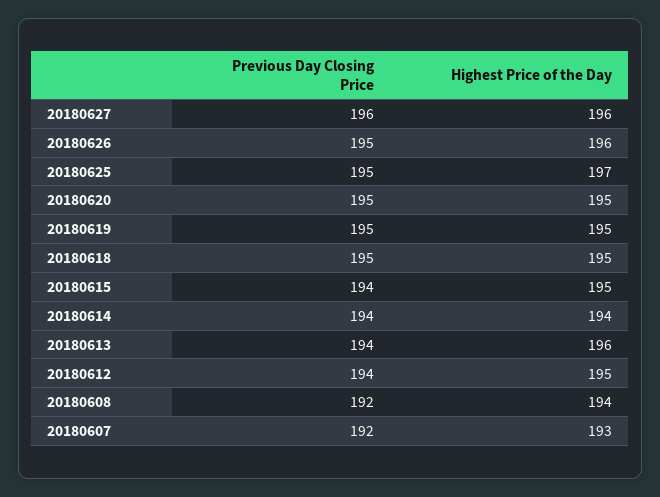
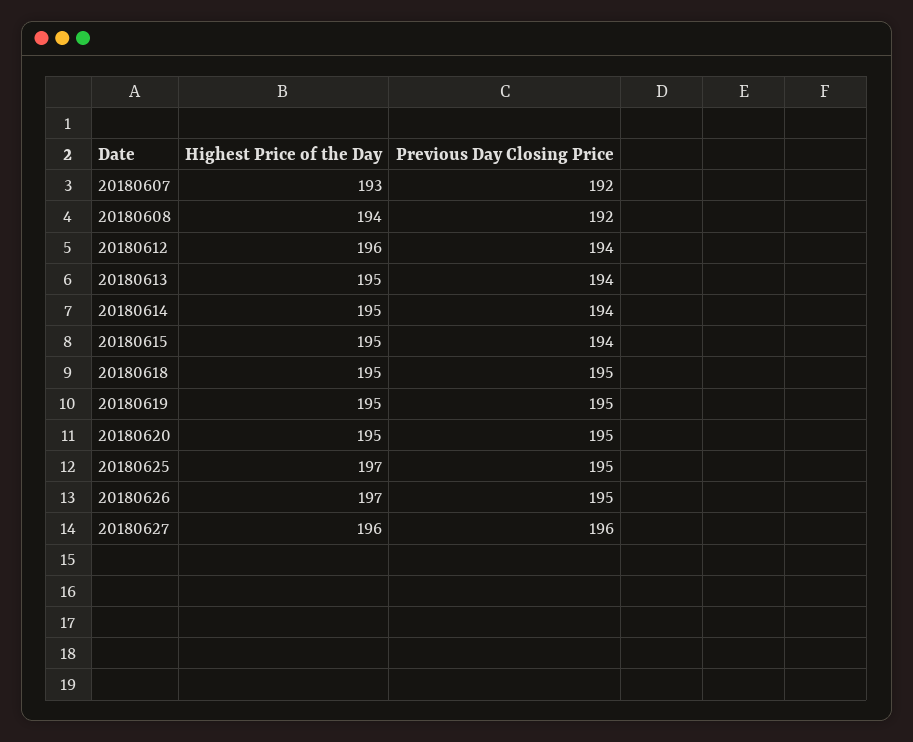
  {
    "Previous Day Closing Price": {
      "20180627": 196,
      "20180626": 195,
      "20180625": 195,
      "20180620": 195,
      "20180619": 195,
      "20180618": 195,
      "20180615": 194,
      "20180614": 194,
      "20180613": 194,
      "20180612": 194,
      "20180608": 192,
      "20180607": 192
    },
    "Highest Price of the Day": {
      "20180627": 196,
-     "20180626": 196,
+     "20180626": 197,
      "20180625": 197,
      "20180620": 195,
      "20180619": 195,
      "20180618": 195,
      "20180615": 195,
-     "20180614": 194,
+     "20180614": 195,
-     "20180613": 196,
+     "20180613": 195,
-     "20180612": 195,
+     "20180612": 196,
      "20180608": 194,
      "20180607": 193
    }
  }

